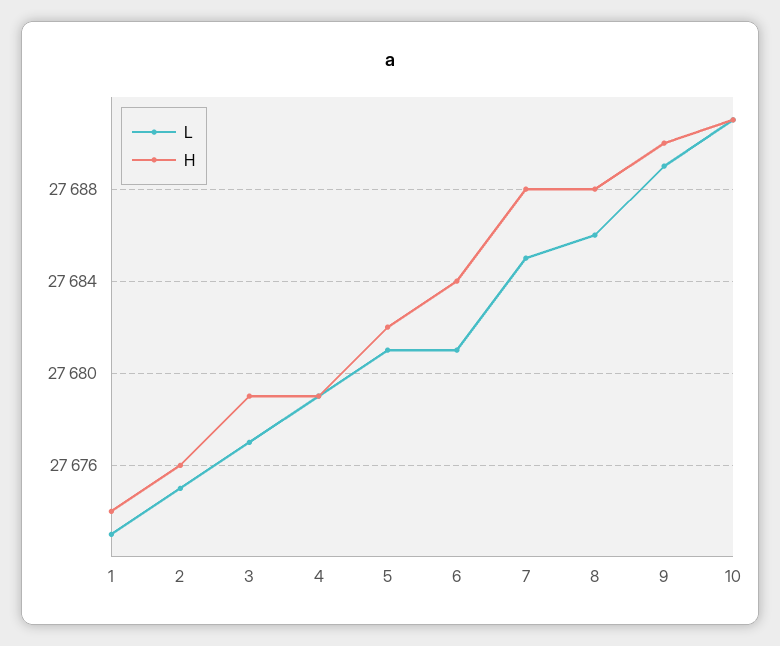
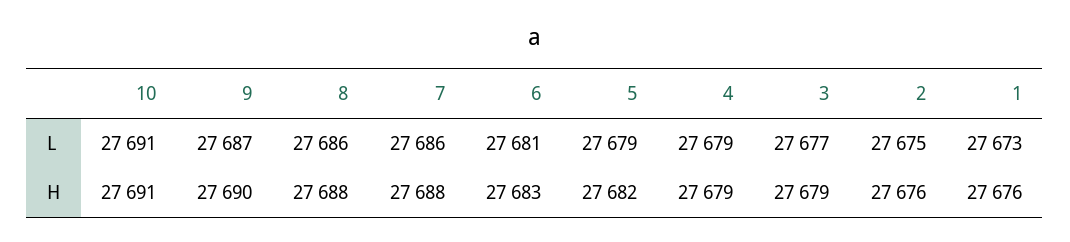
  {
    "L": {
      "1": 27673,
      "2": 27675,
      "3": 27677,
      "4": 27679,
-     "5": 27681,
+     "5": 27679,
      "6": 27681,
-     "7": 27685,
+     "7": 27686,
      "8": 27686,
-     "9": 27689,
+     "9": 27687,
      "10": 27691
    },
    "H": {
-     "1": 27674,
+     "1": 27676,
      "2": 27676,
      "3": 27679,
      "4": 27679,
      "5": 27682,
-     "6": 27684,
+     "6": 27683,
      "7": 27688,
      "8": 27688,
      "9": 27690,
      "10": 27691
    }
  }

